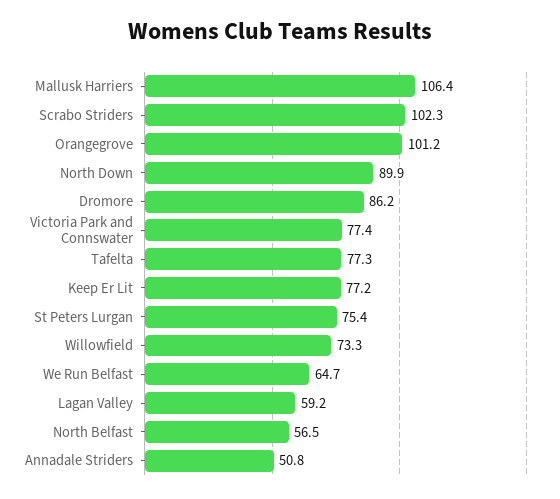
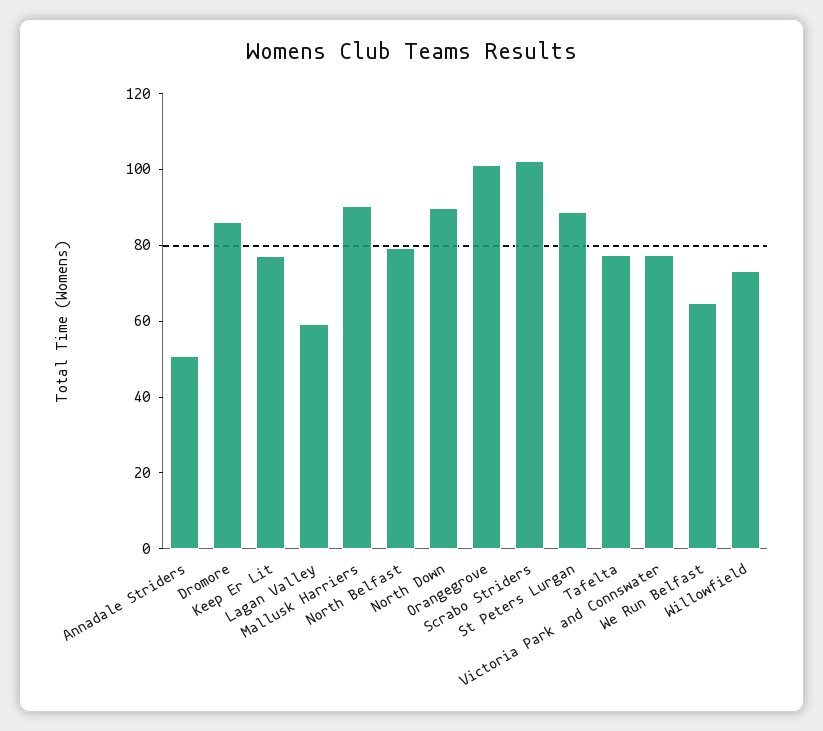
  {
-   "Mallusk Harriers": 106.4,
+   "Mallusk Harriers": 90,
    "Scrabo Striders": 102.3,
    "Orangegrove": 101.2,
    "North Down": 89.9,
    "Dromore": 86.2,
    "Victoria Park and Connswater": 77.4,
    "Tafelta": 77.3,
    "Keep Er Lit": 77.2,
-   "St Peters Lurgan": 75.4,
+   "St Peters Lurgan": 90,
    "Willowfield": 73.3,
    "We Run Belfast": 64.7,
    "Lagan Valley": 59.2,
-   "North Belfast": 56.5,
+   "North Belfast": 80,
    "Annadale Striders": 50.8
  }

